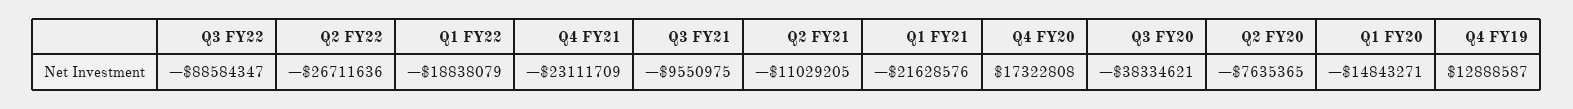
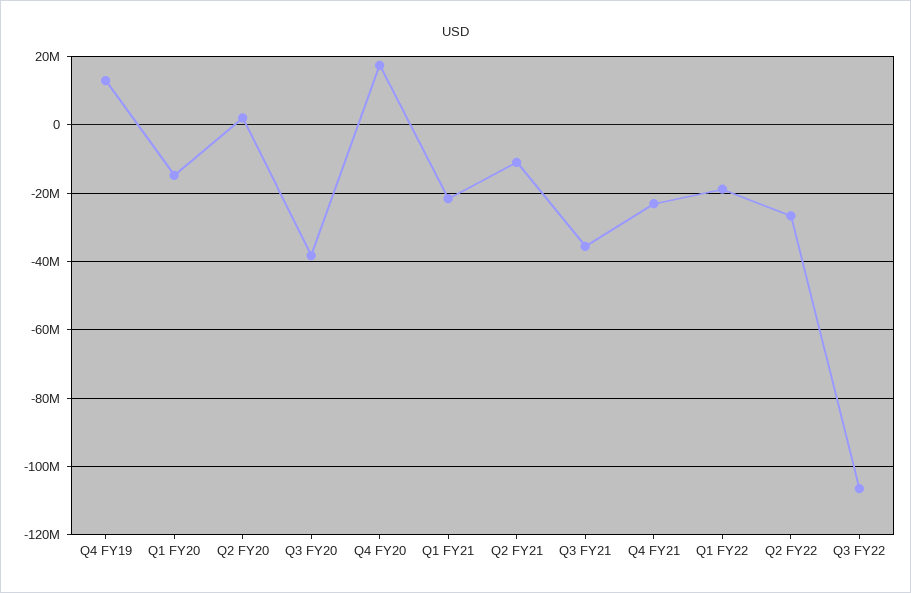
  {
-   "Q3 FY22": -88584347,
+   "Q3 FY22": -106000000,
    "Q2 FY22": -26711636,
    "Q1 FY22": -18838079,
    "Q4 FY21": -23111709,
-   "Q3 FY21": -9550975,
+   "Q3 FY21": -36000000,
    "Q2 FY21": -11029205,
    "Q1 FY21": -21628576,
    "Q4 FY20": 17322808,
    "Q3 FY20": -38334621,
-   "Q2 FY20": -7635365,
+   "Q2 FY20": 2000000,
    "Q1 FY20": -14843271,
    "Q4 FY19": 12888587
  }

